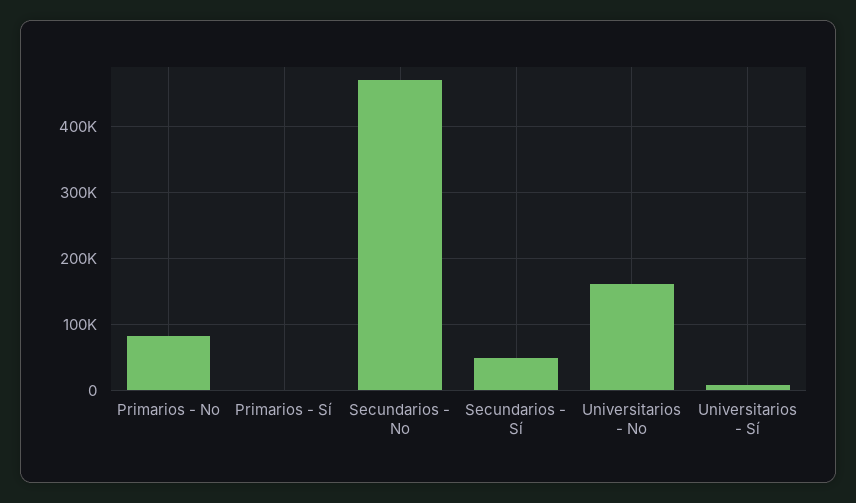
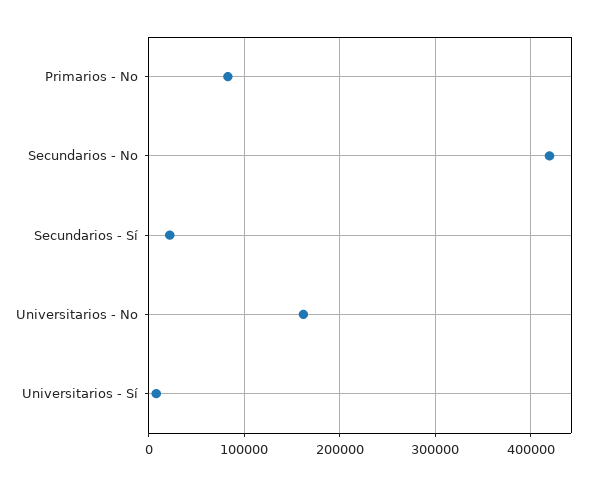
  {
    "Primarios - No": 80000,
-   "Primarios - Sí": 0,
-   "Secundarios - No": 470000,
+   "Secundarios - No": 420000,
-   "Secundarios - Sí": 50000,
+   "Secundarios - Sí": 20000,
    "Universitarios - No": 160000,
    "Universitarios - Sí": 10000
  }

